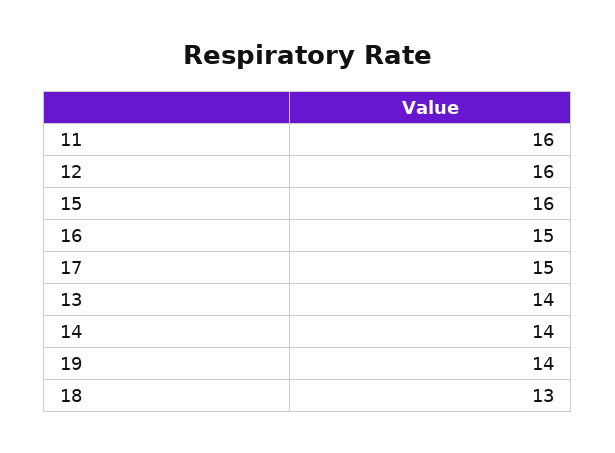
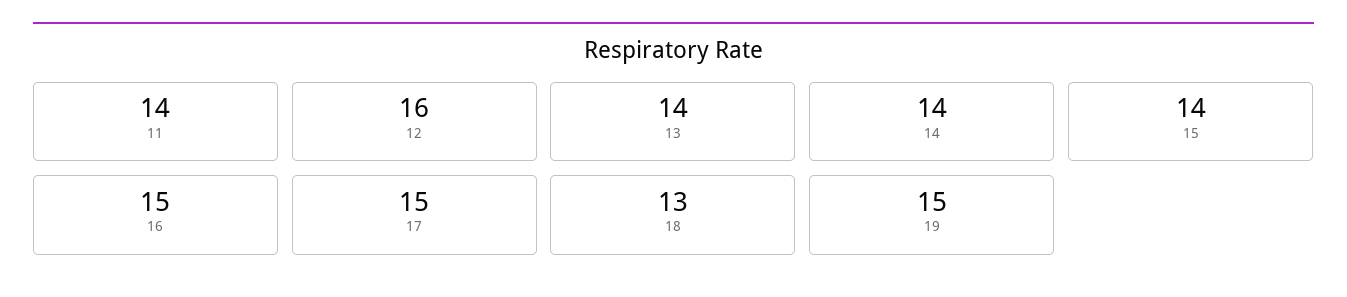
  {
-   "11": 16,
+   "11": 14,
    "12": 16,
-   "15": 16,
+   "15": 14,
    "16": 15,
    "17": 15,
    "13": 14,
    "14": 14,
-   "19": 14,
+   "19": 15,
    "18": 13
  }

